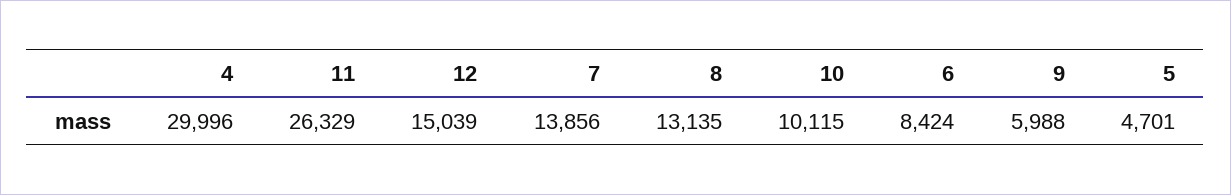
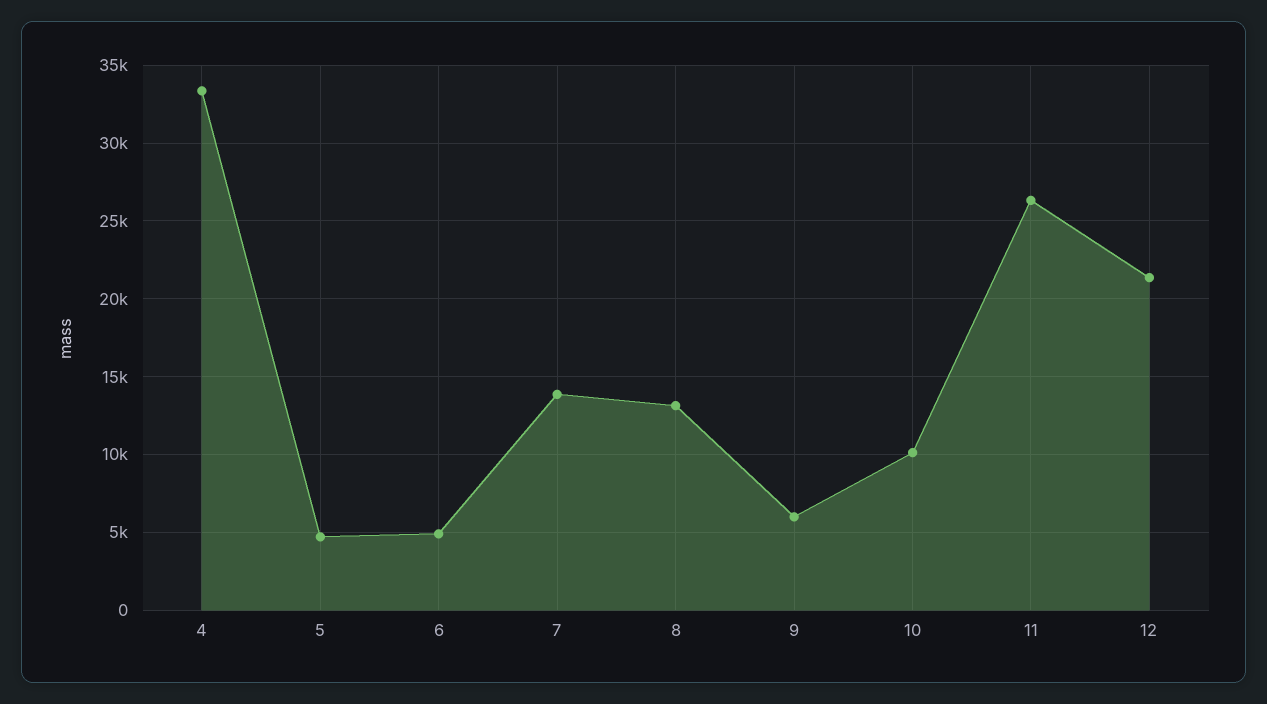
  {
-   "4": 29996,
+   "4": 33500,
    "11": 26329,
-   "12": 15039,
+   "12": 21500,
    "7": 13856,
    "8": 13135,
    "10": 10115,
-   "6": 8424,
+   "6": 5000,
    "9": 5988,
    "5": 4701
  }

